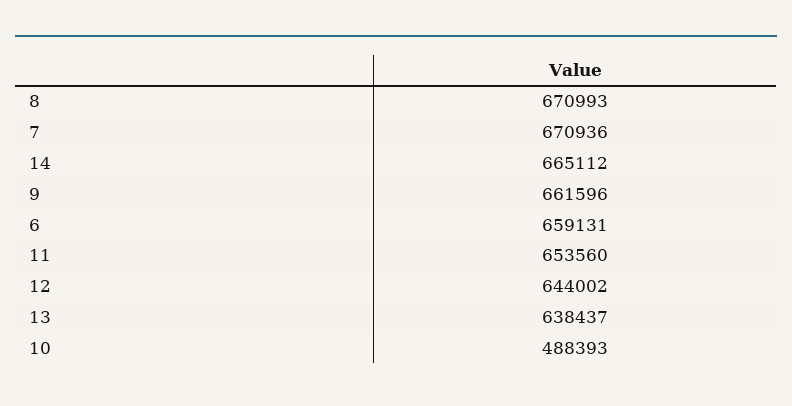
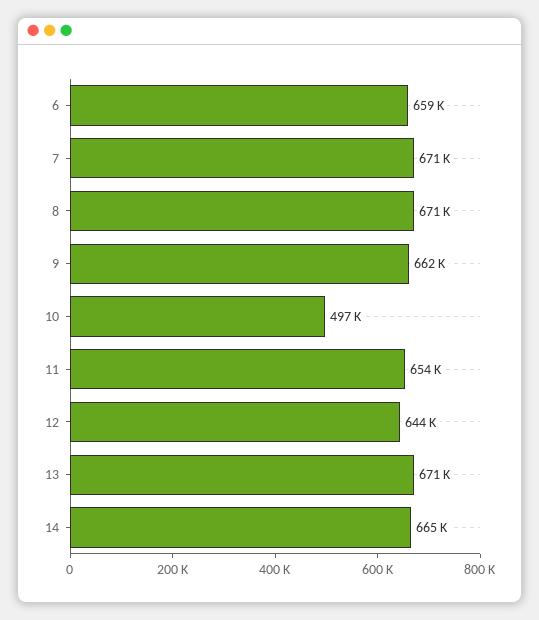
  {
    "8": 670993,
    "7": 670936,
    "14": 665112,
    "9": 661596,
    "6": 659131,
    "11": 653560,
    "12": 644002,
-   "13": 638437,
+   "13": 671000,
-   "10": 488393
+   "10": 497000
  }

